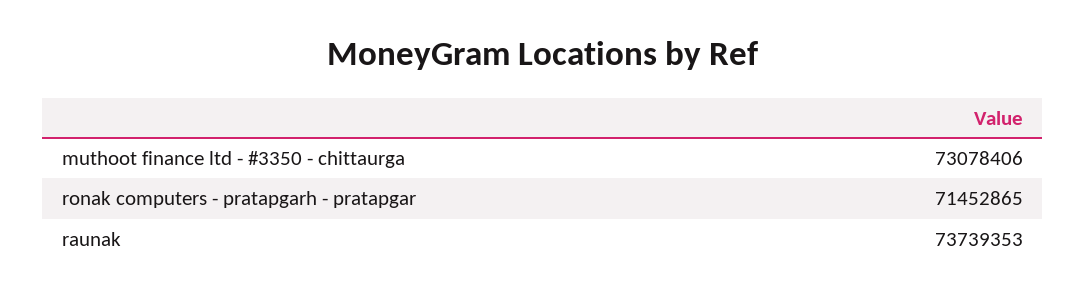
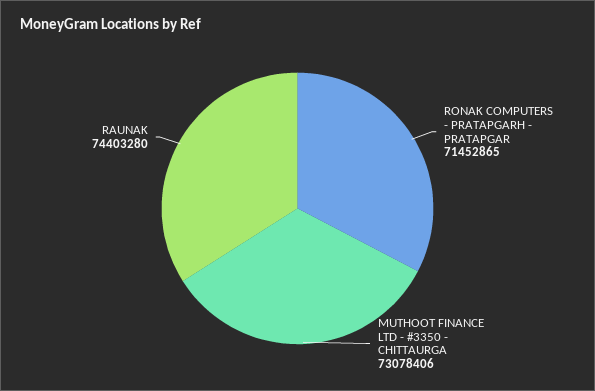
  {
    "muthoot finance ltd - #3350 - chittaurga": 73078406,
    "ronak computers - pratapgarh - pratapgar": 71452865,
-   "raunak": 73739353
+   "raunak": 74403280
  }

